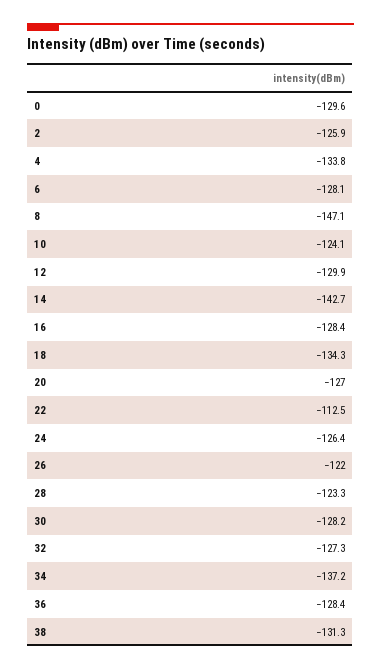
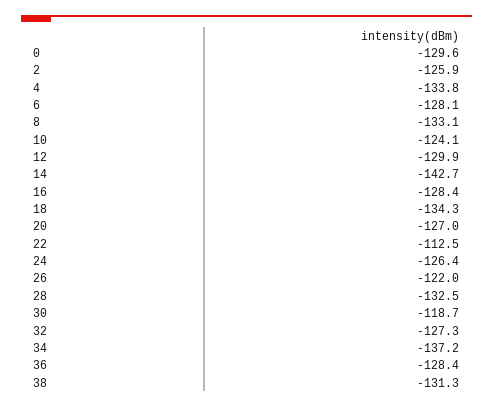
  {
    "0": -129.6,
    "2": -125.9,
    "4": -133.8,
    "6": -128.1,
-   "8": -147.1,
+   "8": -133.1,
    "10": -124.1,
    "12": -129.9,
    "14": -142.7,
    "16": -128.4,
    "18": -134.3,
    "20": -127,
    "22": -112.5,
    "24": -126.4,
    "26": -122,
-   "28": -123.3,
+   "28": -132.5,
-   "30": -128.2,
+   "30": -118.7,
    "32": -127.3,
    "34": -137.2,
    "36": -128.4,
    "38": -131.3
  }

